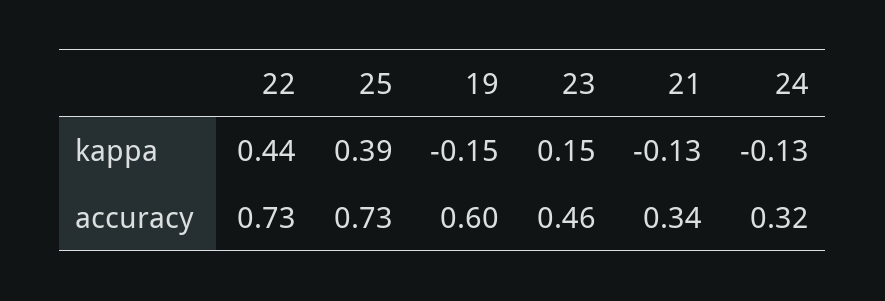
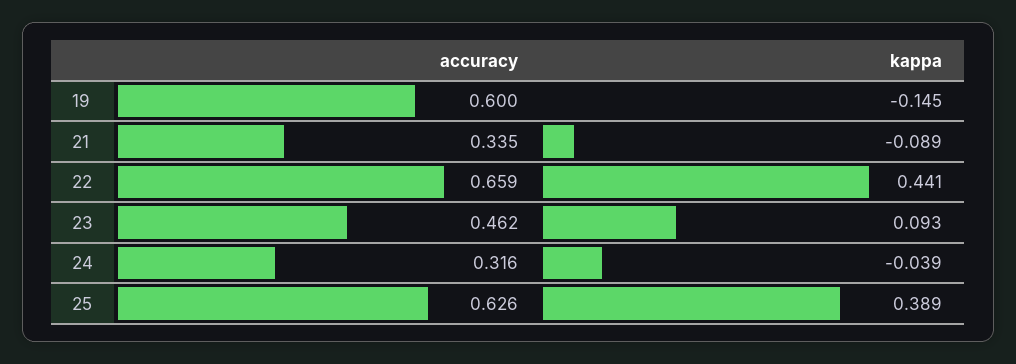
  {
    "22": {
      "kappa": 0.441,
-     "accuracy": 0.73
+     "accuracy": 0.659
    },
    "25": {
      "kappa": 0.389,
-     "accuracy": 0.73
+     "accuracy": 0.626
    },
    "19": {
      "kappa": -0.145,
      "accuracy": 0.6
    },
    "23": {
-     "kappa": 0.15,
+     "kappa": 0.093,
      "accuracy": 0.462
    },
    "21": {
-     "kappa": -0.13,
+     "kappa": -0.089,
      "accuracy": 0.335
    },
    "24": {
-     "kappa": -0.13,
+     "kappa": -0.039,
      "accuracy": 0.316
    }
  }

